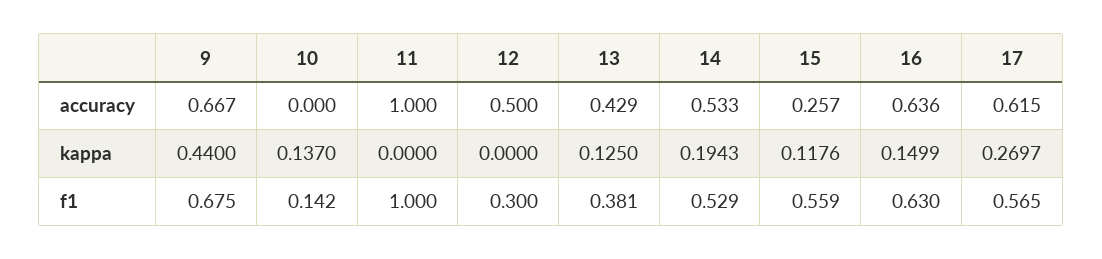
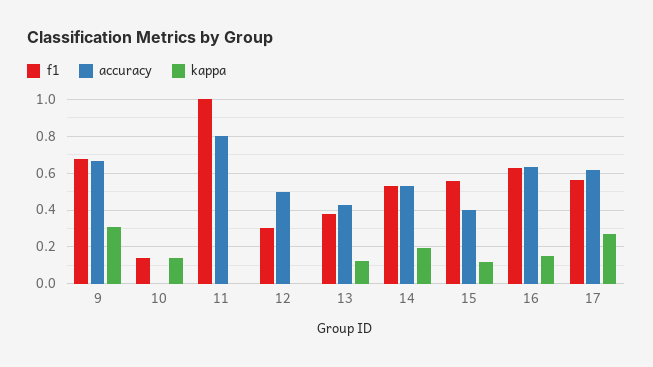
  {
    "accuracy": {
      "9": 0.667,
      "10": 0,
-     "11": 1,
+     "11": 0.8,
      "12": 0.5,
      "13": 0.429,
      "14": 0.533,
-     "15": 0.257,
+     "15": 0.4,
      "16": 0.636,
      "17": 0.615
    },
    "kappa": {
-     "9": 0.44,
+     "9": 0.3,
      "10": 0.137,
      "11": 0,
      "12": 0,
      "13": 0.125,
      "14": 0.1943,
      "15": 0.1176,
      "16": 0.1499,
      "17": 0.2697
    },
    "f1": {
      "9": 0.675,
      "10": 0.142,
      "11": 1,
      "12": 0.3,
      "13": 0.381,
      "14": 0.529,
      "15": 0.559,
      "16": 0.63,
      "17": 0.565
    }
  }

